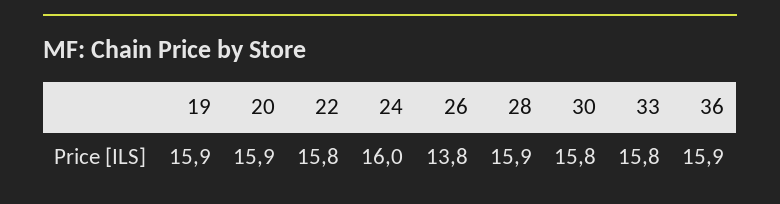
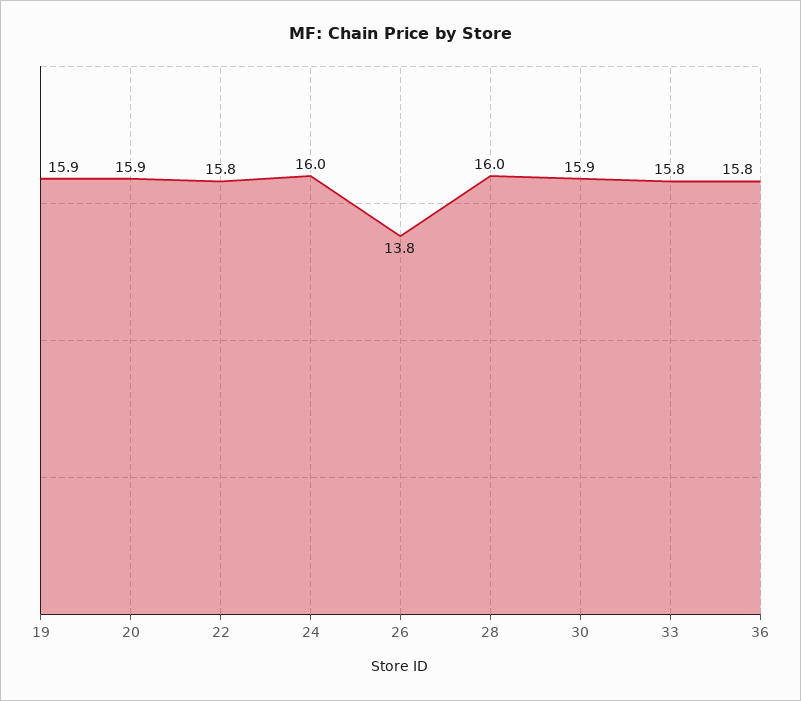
  {
    "19": 15.9,
    "20": 15.9,
    "22": 15.8,
    "24": 16,
    "26": 13.8,
-   "28": 15.9,
+   "28": 16,
-   "30": 15.8,
+   "30": 15.9,
    "33": 15.8,
-   "36": 15.9
+   "36": 15.8
  }

